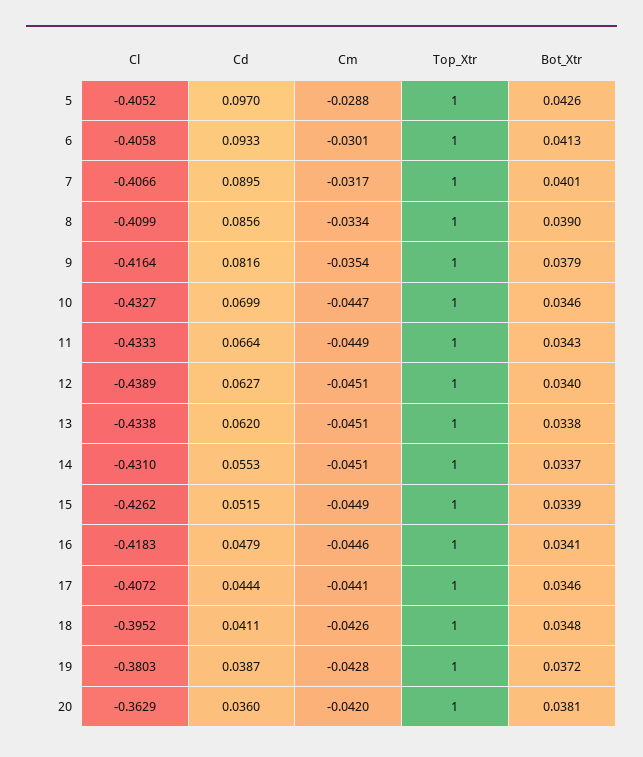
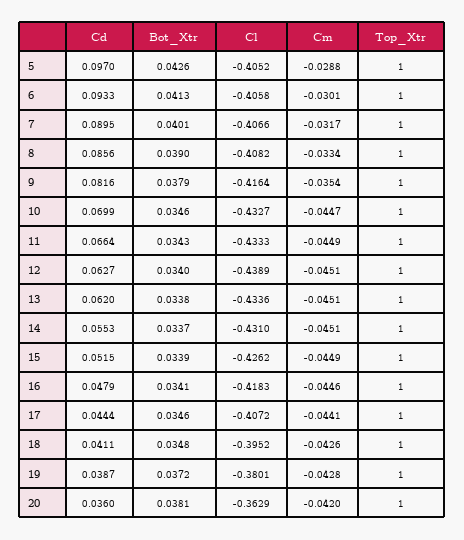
  {
    "Cl": {
      "5": -0.4052,
      "6": -0.4058,
      "7": -0.4066,
-     "8": -0.4099,
+     "8": -0.4082,
      "9": -0.4164,
      "10": -0.4327,
      "11": -0.4333,
      "12": -0.4389,
-     "13": -0.4338,
+     "13": -0.4336,
      "14": -0.431,
      "15": -0.4262,
      "16": -0.4183,
      "17": -0.4072,
      "18": -0.3952,
-     "19": -0.3803,
+     "19": -0.3801,
      "20": -0.3629
    },
    "Cd": {
      "5": 0.097,
      "6": 0.0933,
      "7": 0.0895,
      "8": 0.0856,
      "9": 0.0816,
      "10": 0.0699,
      "11": 0.0664,
      "12": 0.0627,
      "13": 0.062,
      "14": 0.0553,
      "15": 0.0515,
      "16": 0.0479,
      "17": 0.0444,
      "18": 0.0411,
      "19": 0.0387,
      "20": 0.036
    },
    "Cm": {
      "5": -0.0288,
      "6": -0.0301,
      "7": -0.0317,
      "8": -0.0334,
      "9": -0.0354,
      "10": -0.0447,
      "11": -0.0449,
      "12": -0.0451,
      "13": -0.0451,
      "14": -0.0451,
      "15": -0.0449,
      "16": -0.0446,
      "17": -0.0441,
      "18": -0.0426,
      "19": -0.0428,
      "20": -0.042
    },
    "Top_Xtr": {
      "5": 1,
      "6": 1,
      "7": 1,
      "8": 1,
      "9": 1,
      "10": 1,
      "11": 1,
      "12": 1,
      "13": 1,
      "14": 1,
      "15": 1,
      "16": 1,
      "17": 1,
      "18": 1,
      "19": 1,
      "20": 1
    },
    "Bot_Xtr": {
      "5": 0.0426,
      "6": 0.0413,
      "7": 0.0401,
      "8": 0.039,
      "9": 0.0379,
      "10": 0.0346,
      "11": 0.0343,
      "12": 0.034,
      "13": 0.0338,
      "14": 0.0337,
      "15": 0.0339,
      "16": 0.0341,
      "17": 0.0346,
      "18": 0.0348,
      "19": 0.0372,
      "20": 0.0381
    }
  }

